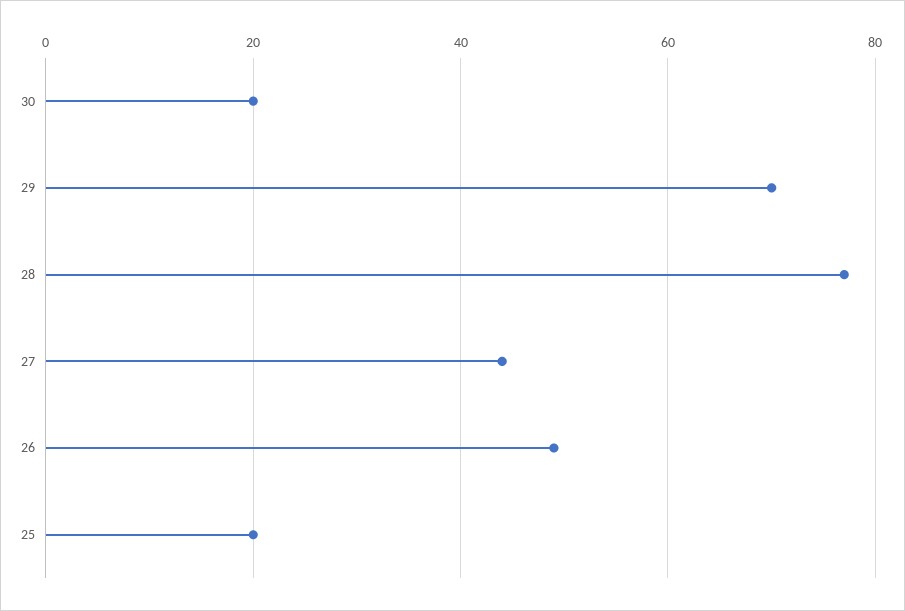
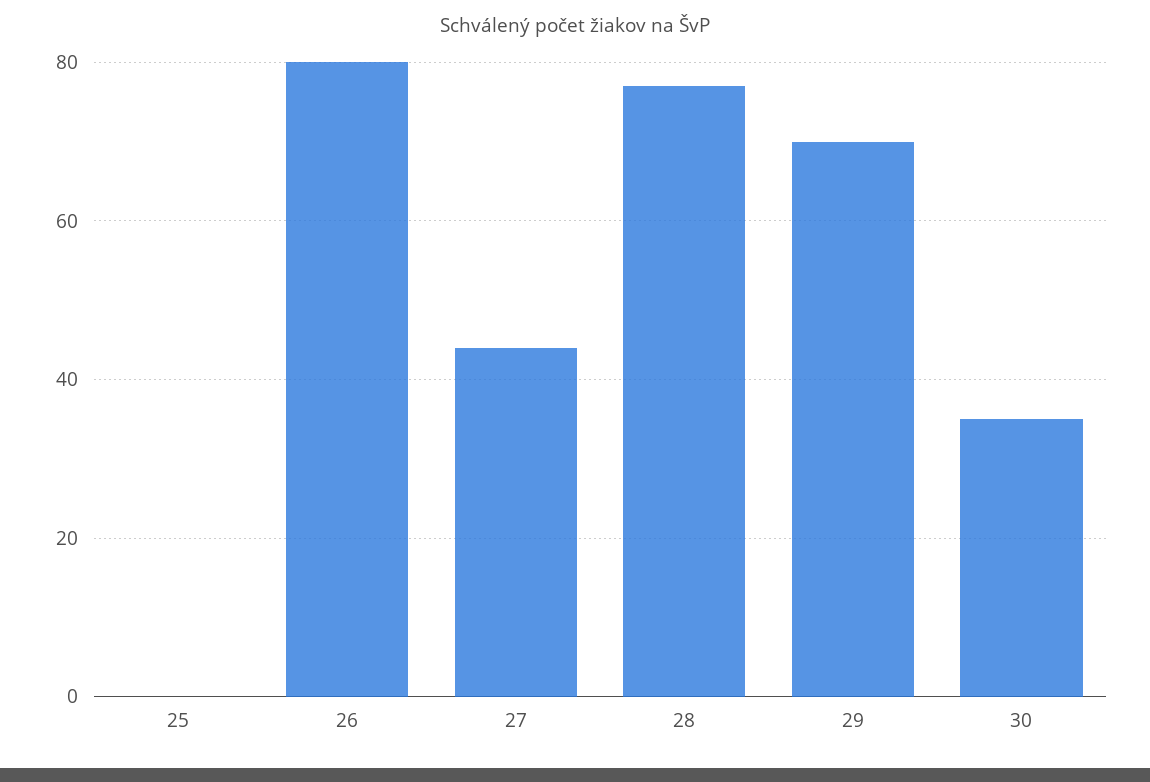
  {
-   "30": 20,
+   "30": 35,
    "29": 70,
    "28": 75,
    "27": 45,
-   "26": 50,
+   "26": 80,
-   "25": 20
+   "25": 0
  }

